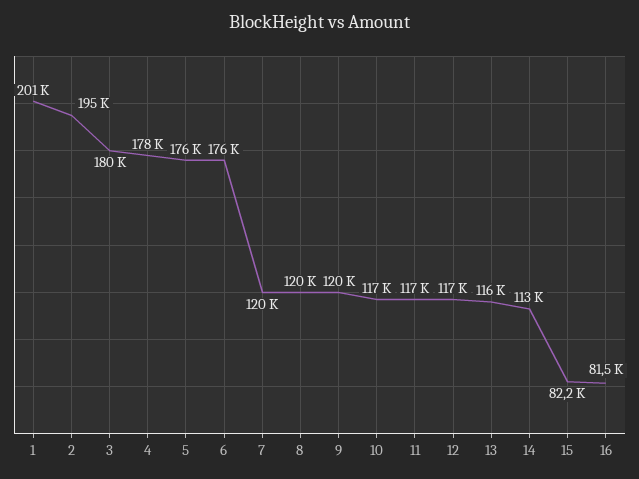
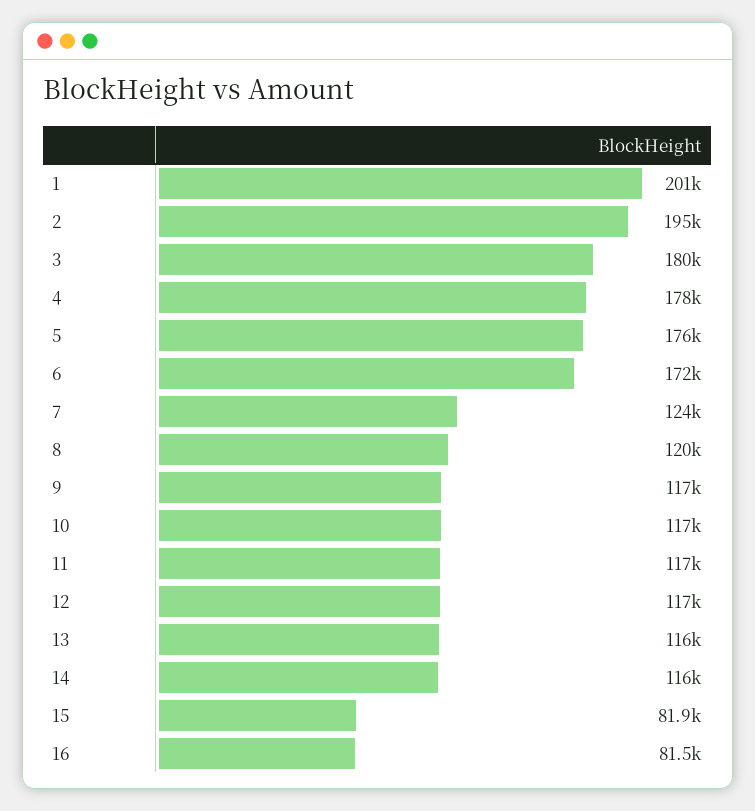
  {
    "1": 201000,
    "2": 195000,
    "3": 180000,
    "4": 178000,
    "5": 176000,
-   "6": 176000,
+   "6": 172000,
-   "7": 120000,
+   "7": 124000,
    "8": 120000,
-   "9": 120000,
+   "9": 117000,
    "10": 117000,
    "11": 117000,
    "12": 117000,
    "13": 116000,
-   "14": 113000,
+   "14": 116000,
-   "15": 82200,
+   "15": 81900,
    "16": 81500
  }

